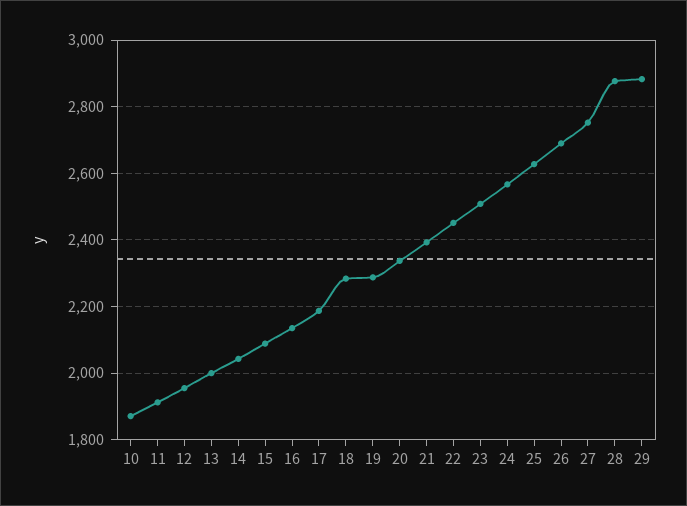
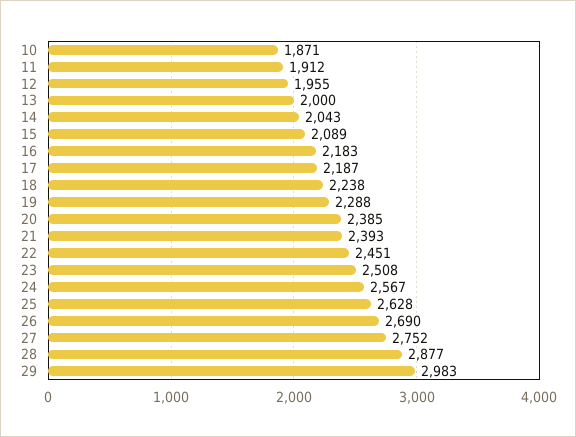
  {
    "10": 1871,
    "11": 1912,
    "12": 1955,
    "13": 2000,
    "14": 2043,
    "15": 2089,
-   "16": 2140,
+   "16": 2183,
    "17": 2187,
-   "18": 2280,
+   "18": 2238,
    "19": 2288,
-   "20": 2340,
+   "20": 2385,
    "21": 2393,
    "22": 2451,
    "23": 2508,
    "24": 2567,
    "25": 2628,
    "26": 2690,
    "27": 2752,
    "28": 2877,
-   "29": 2880
+   "29": 2983
  }

